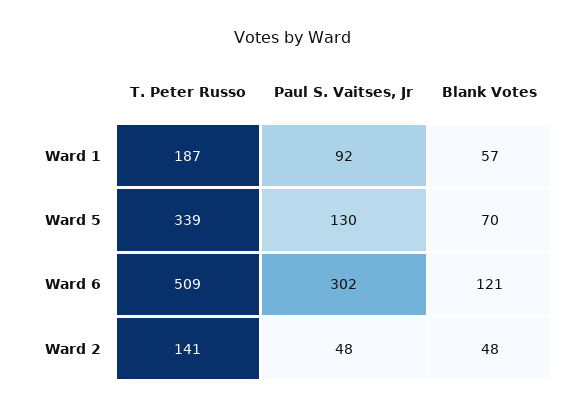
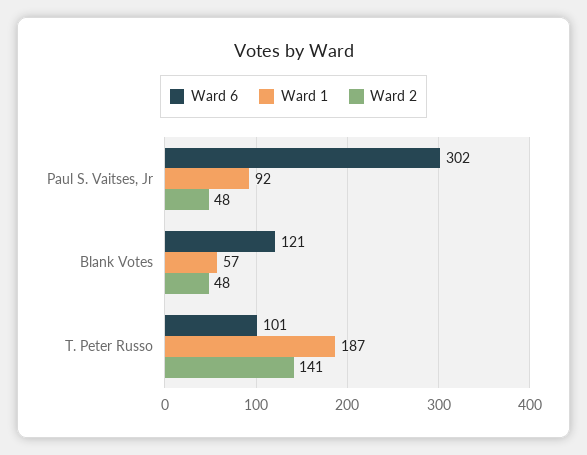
  {
    "Ward 1": {
      "T. Peter Russo": 187,
      "Paul S. Vaitses, Jr": 92,
      "Blank Votes": 57
    },
-   "Ward 5": {
-     "T. Peter Russo": 339,
-     "Paul S. Vaitses, Jr": 130,
-     "Blank Votes": 70
-   },
    "Ward 6": {
-     "T. Peter Russo": 509,
+     "T. Peter Russo": 101,
      "Paul S. Vaitses, Jr": 302,
      "Blank Votes": 121
    },
    "Ward 2": {
      "T. Peter Russo": 141,
      "Paul S. Vaitses, Jr": 48,
      "Blank Votes": 48
    }
  }

